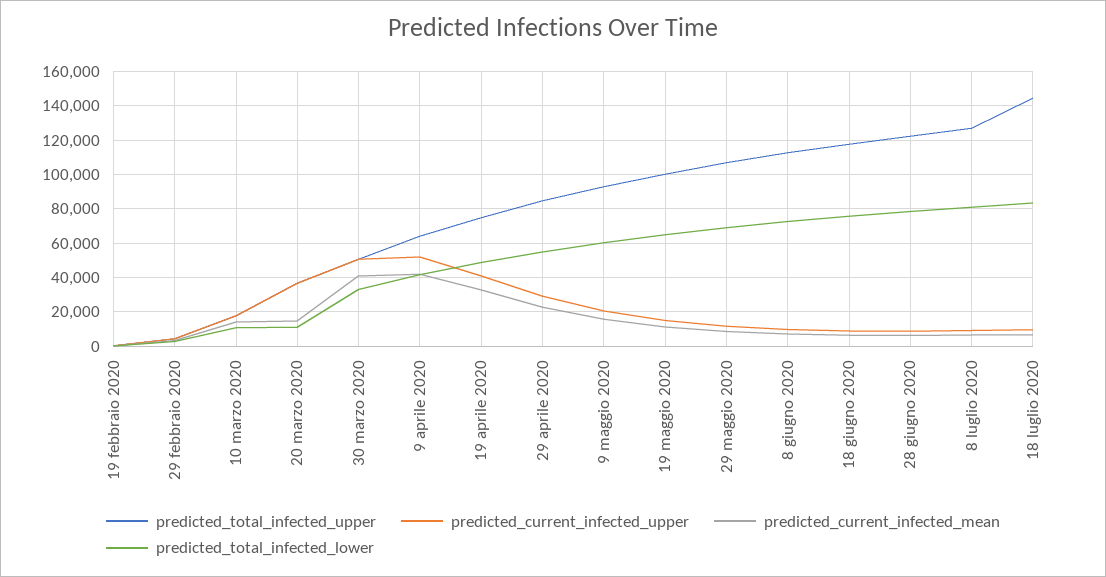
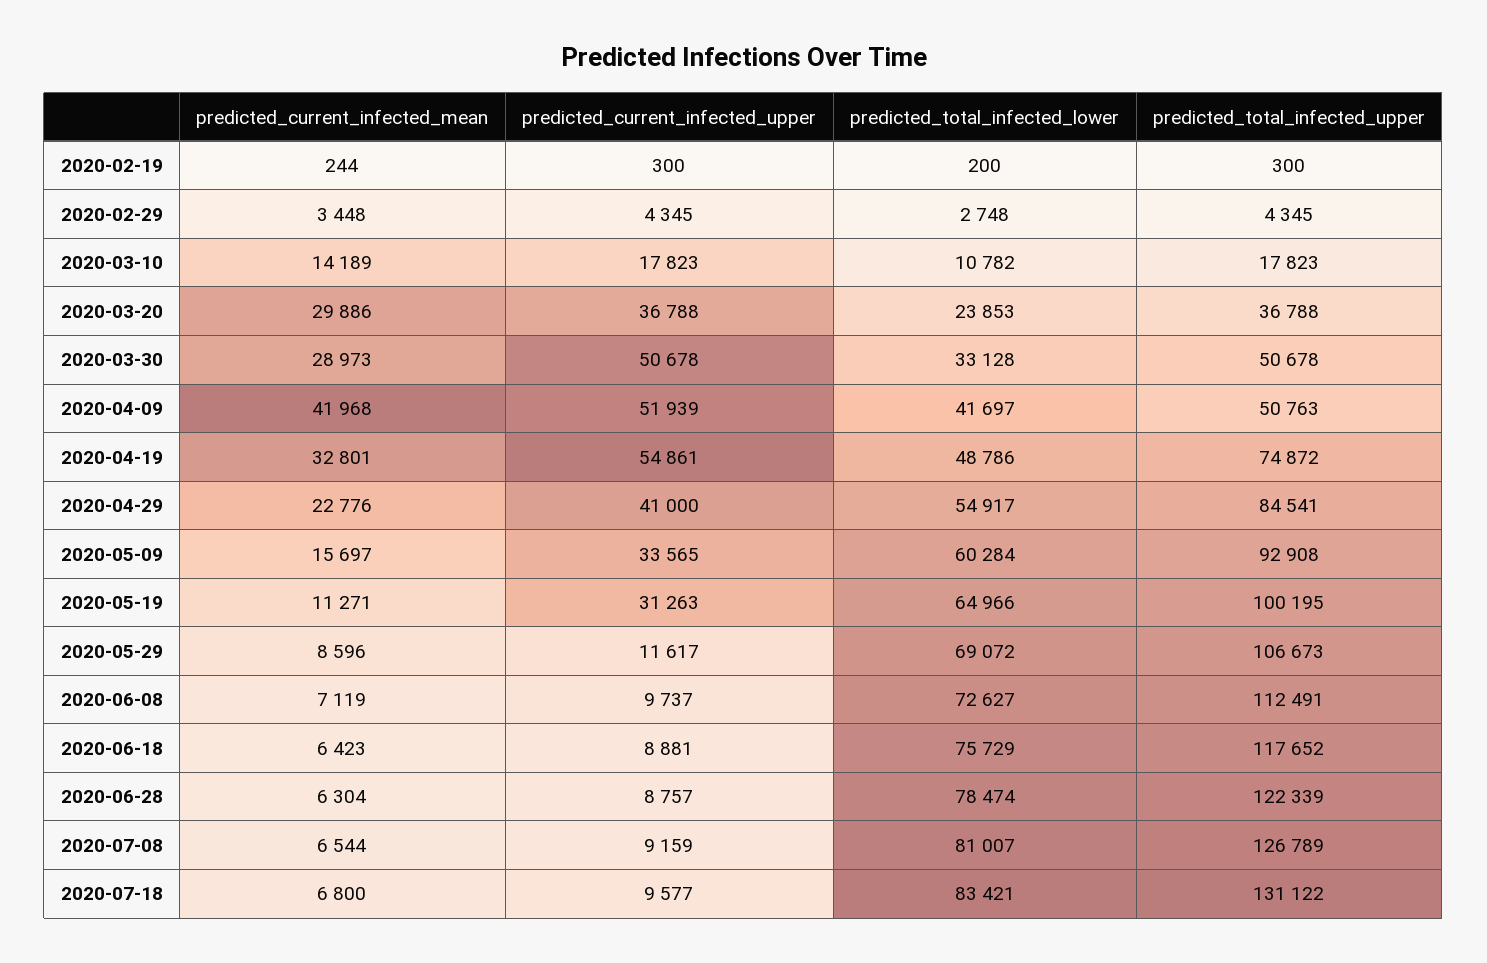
  {
    "predicted_total_infected_upper": {
      "19 febbraio 2020": 300,
      "29 febbraio 2020": 4345,
      "10 marzo 2020": 17823,
      "20 marzo 2020": 36788,
      "30 marzo 2020": 50678,
-     "9 aprile 2020": 65000,
+     "9 aprile 2020": 50763,
      "19 aprile 2020": 74872,
      "29 aprile 2020": 84541,
      "9 maggio 2020": 92908,
      "19 maggio 2020": 100195,
      "29 maggio 2020": 106673,
      "8 giugno 2020": 112491,
      "18 giugno 2020": 117652,
      "28 giugno 2020": 122339,
      "8 luglio 2020": 126789,
-     "18 luglio 2020": 145000
+     "18 luglio 2020": 131122
    },
    "predicted_current_infected_upper": {
      "19 febbraio 2020": 300,
      "29 febbraio 2020": 4345,
      "10 marzo 2020": 17823,
      "20 marzo 2020": 36788,
      "30 marzo 2020": 50678,
      "9 aprile 2020": 51939,
-     "19 aprile 2020": 40000,
+     "19 aprile 2020": 54861,
-     "29 aprile 2020": 30000,
+     "29 aprile 2020": 41000,
-     "9 maggio 2020": 20000,
+     "9 maggio 2020": 33565,
-     "19 maggio 2020": 15000,
+     "19 maggio 2020": 31263,
      "29 maggio 2020": 11617,
      "8 giugno 2020": 9737,
      "18 giugno 2020": 8881,
      "28 giugno 2020": 8757,
      "8 luglio 2020": 9159,
      "18 luglio 2020": 9577
    },
    "predicted_current_infected_mean": {
      "19 febbraio 2020": 244,
      "29 febbraio 2020": 3448,
      "10 marzo 2020": 14189,
-     "20 marzo 2020": 15000,
+     "20 marzo 2020": 29886,
-     "30 marzo 2020": 40000,
+     "30 marzo 2020": 28973,
      "9 aprile 2020": 41968,
      "19 aprile 2020": 32801,
      "29 aprile 2020": 22776,
      "9 maggio 2020": 15697,
      "19 maggio 2020": 11271,
      "29 maggio 2020": 8596,
      "8 giugno 2020": 7119,
      "18 giugno 2020": 6423,
      "28 giugno 2020": 6304,
      "8 luglio 2020": 6544,
      "18 luglio 2020": 6800
    },
    "predicted_total_infected_lower": {
      "19 febbraio 2020": 200,
      "29 febbraio 2020": 2748,
      "10 marzo 2020": 10782,
-     "20 marzo 2020": 10000,
+     "20 marzo 2020": 23853,
      "30 marzo 2020": 33128,
      "9 aprile 2020": 41697,
      "19 aprile 2020": 48786,
      "29 aprile 2020": 54917,
      "9 maggio 2020": 60284,
      "19 maggio 2020": 64966,
      "29 maggio 2020": 69072,
      "8 giugno 2020": 72627,
      "18 giugno 2020": 75729,
      "28 giugno 2020": 78474,
      "8 luglio 2020": 81007,
      "18 luglio 2020": 83421
    }
  }

